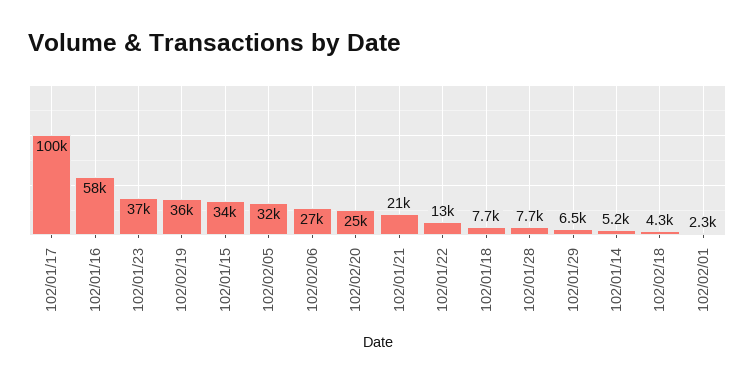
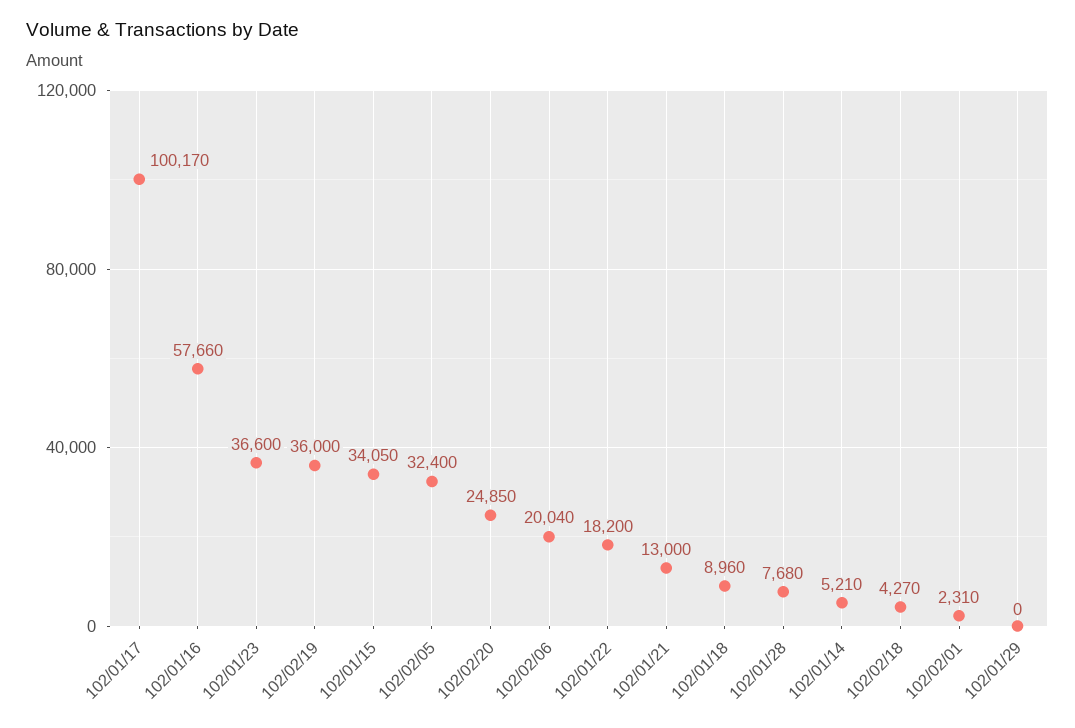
  {
    "102/01/17": 100170,
    "102/01/16": 57660,
    "102/01/23": 36600,
    "102/02/19": 36000,
    "102/01/15": 34050,
    "102/02/05": 32400,
-   "102/02/06": 27000,
+   "102/02/06": 20040,
    "102/02/20": 24850,
-   "102/01/21": 21000,
+   "102/01/21": 13000,
-   "102/01/22": 13000,
+   "102/01/22": 18200,
-   "102/01/18": 7700,
+   "102/01/18": 8960,
    "102/01/28": 7680,
-   "102/01/29": 6500,
+   "102/01/29": 0,
    "102/01/14": 5210,
    "102/02/18": 4270,
    "102/02/01": 2310
  }

